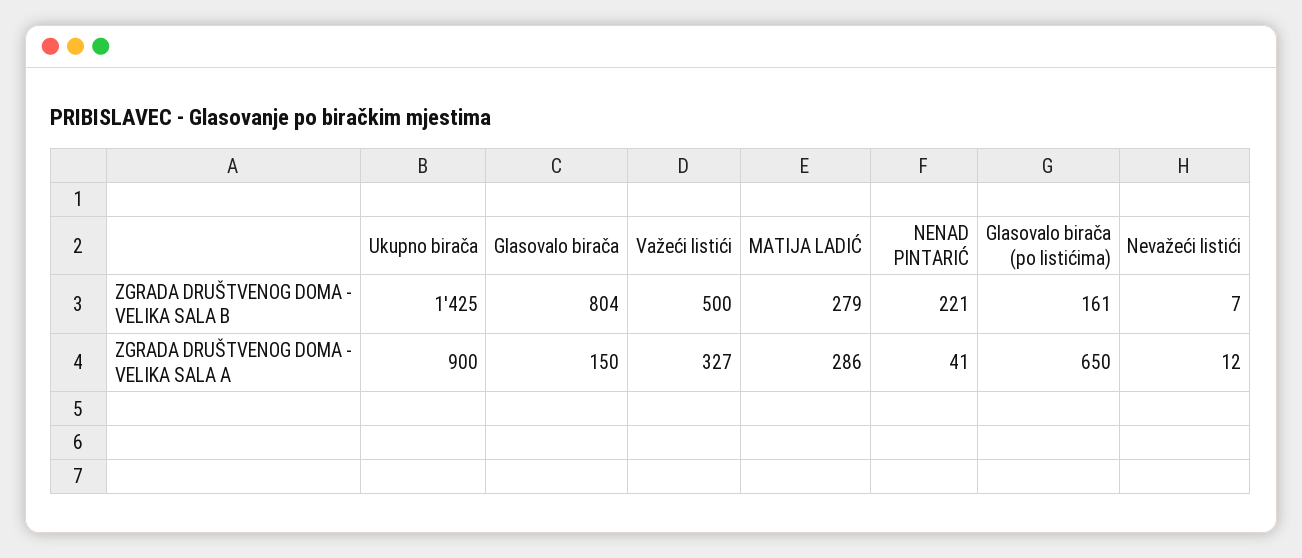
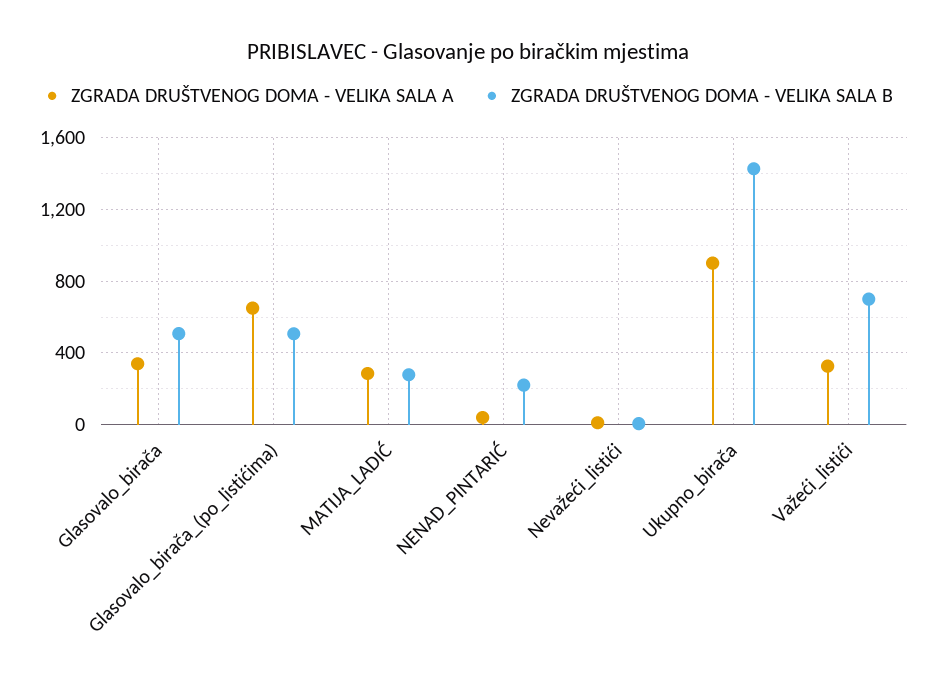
  {
    "ZGRADA DRUŠTVENOG DOMA - VELIKA SALA B": {
      "Ukupno birača": 1425,
-     "Glasovalo birača": 804,
+     "Glasovalo birača": 500,
-     "Važeći listići": 500,
+     "Važeći listići": 700,
      "MATIJA LADIĆ": 279,
      "NENAD PINTARIĆ": 221,
-     "Glasovalo birača (po listićima)": 161,
+     "Glasovalo birača (po listićima)": 500,
      "Nevažeći listići": 7
    },
    "ZGRADA DRUŠTVENOG DOMA - VELIKA SALA A": {
      "Ukupno birača": 900,
-     "Glasovalo birača": 150,
+     "Glasovalo birača": 350,
      "Važeći listići": 327,
      "MATIJA LADIĆ": 286,
      "NENAD PINTARIĆ": 41,
      "Glasovalo birača (po listićima)": 650,
      "Nevažeći listići": 12
    }
  }

